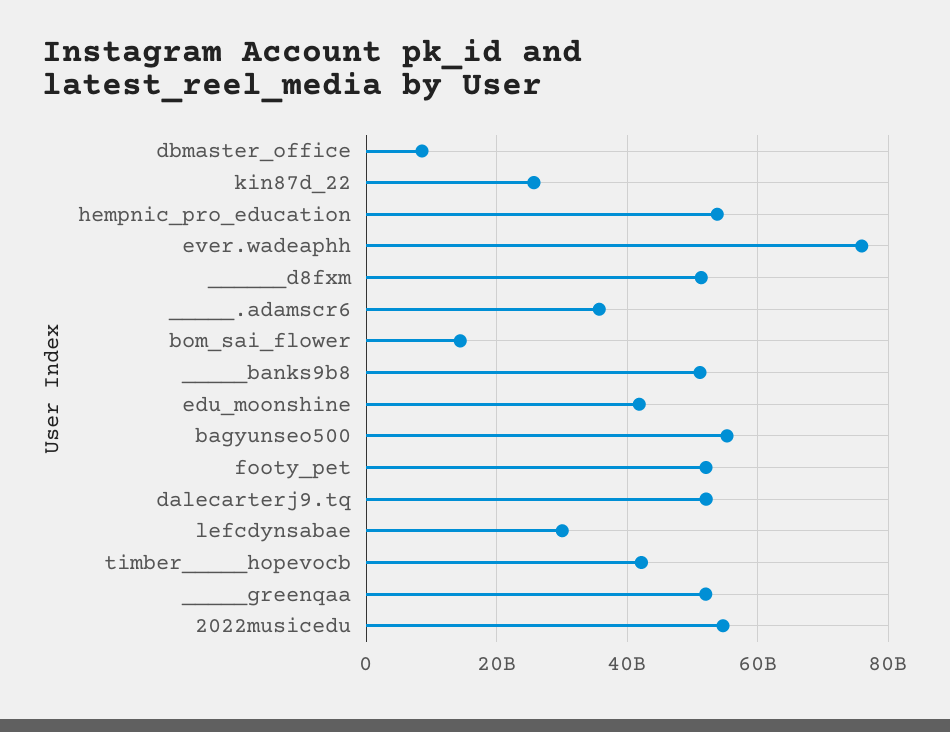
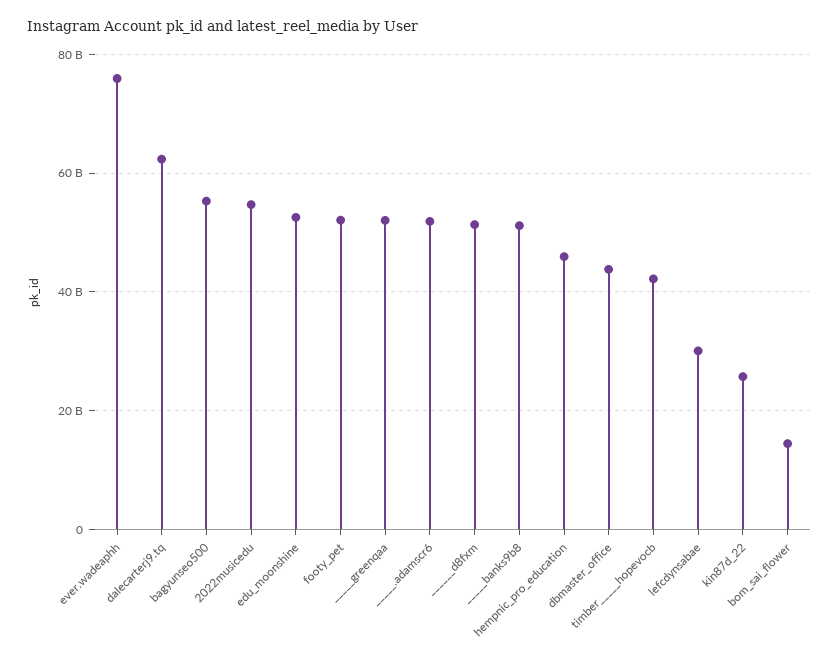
  {
-   "dbmaster_office": 8000000000,
+   "dbmaster_office": 44000000000,
    "kin87d_22": 26000000000,
-   "hempnic_pro_education": 54000000000,
+   "hempnic_pro_education": 46000000000,
    "ever.wadeaphh": 76000000000,
    "______d8fxm": 52000000000,
-   "_____.adamscr6": 36000000000,
+   "_____.adamscr6": 52000000000,
    "bom_sai_flower": 14000000000,
    "_____banks9b8": 52000000000,
-   "edu_moonshine": 42000000000,
+   "edu_moonshine": 52000000000,
    "bagyunseo500": 56000000000,
    "footy_pet": 52000000000,
-   "dalecarterj9.tq": 52000000000,
+   "dalecarterj9.tq": 62000000000,
    "lefcdynsabae": 30000000000,
    "timber_____hopevocb": 42000000000,
    "_____greenqaa": 52000000000,
    "2022musicedu": 54000000000
  }

